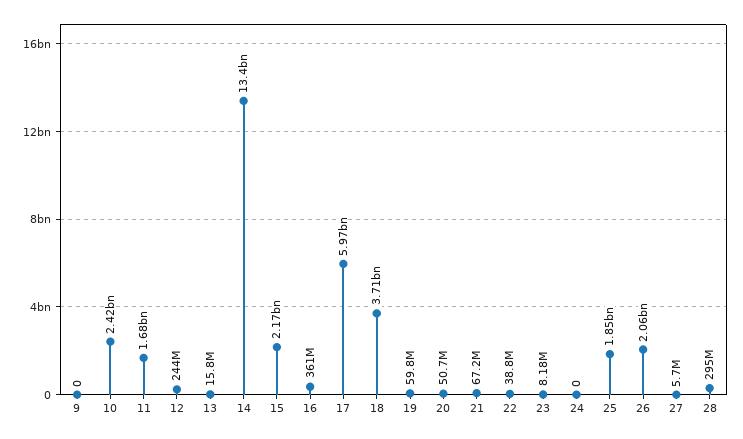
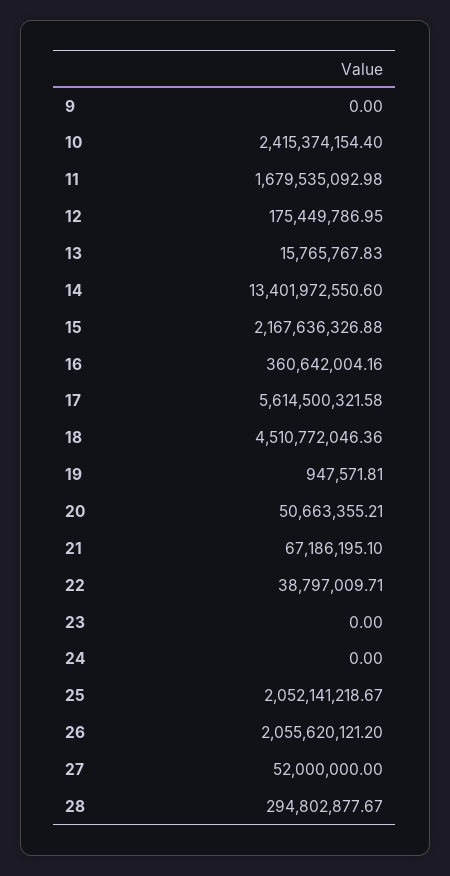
  {
    "9": 0,
    "10": 2415374154.4,
    "11": 1679535092.98,
-   "12": 244000000,
+   "12": 175449786.95,
    "13": 15765767.83,
    "14": 13401972550.6,
    "15": 2167636326.88,
    "16": 360642004.16,
-   "17": 5970000000,
+   "17": 5614500321.58,
-   "18": 3710000000,
+   "18": 4510772046.36,
-   "19": 59800000,
+   "19": 947571.81,
    "20": 50663355.21,
    "21": 67186195.1,
    "22": 38797009.71,
-   "23": 8180000,
+   "23": 0,
    "24": 0,
-   "25": 1850000000,
+   "25": 2052141218.67,
    "26": 2055620121.2,
-   "27": 5700000,
+   "27": 52000000,
    "28": 294802877.67
  }

